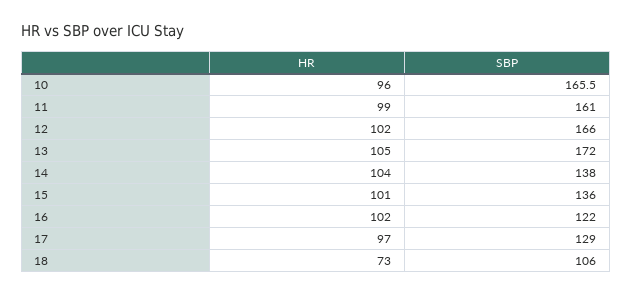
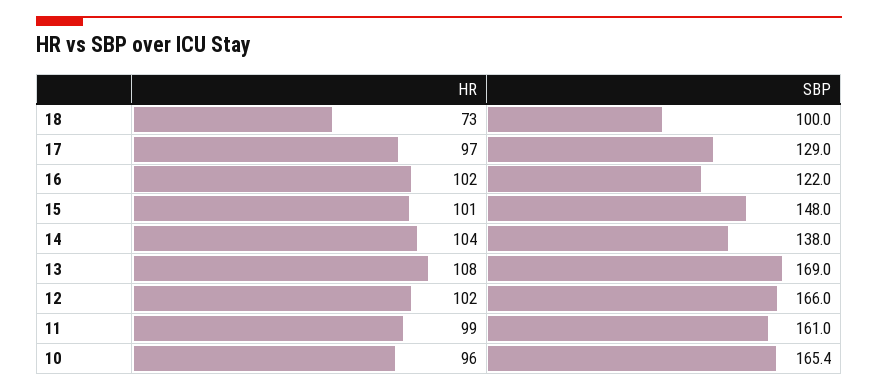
  {
    "HR": {
      "10": 96,
      "11": 99,
      "12": 102,
-     "13": 105,
+     "13": 108,
      "14": 104,
      "15": 101,
      "16": 102,
      "17": 97,
      "18": 73
    },
    "SBP": {
-     "10": 165.5,
+     "10": 165.4,
      "11": 161,
      "12": 166,
-     "13": 172,
+     "13": 169,
      "14": 138,
-     "15": 136,
+     "15": 148,
      "16": 122,
      "17": 129,
-     "18": 106
+     "18": 100
    }
  }

